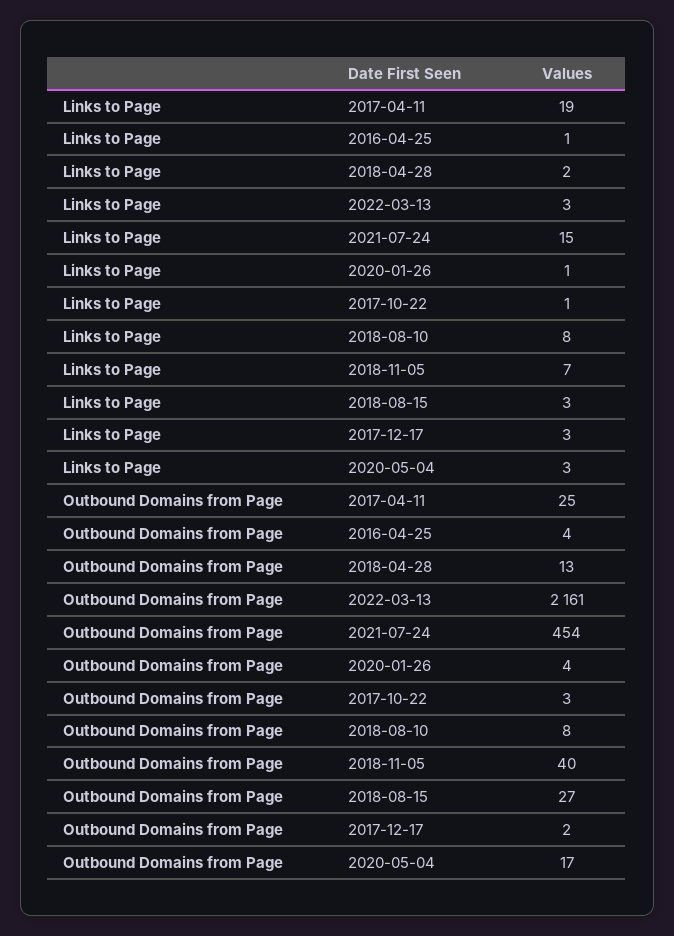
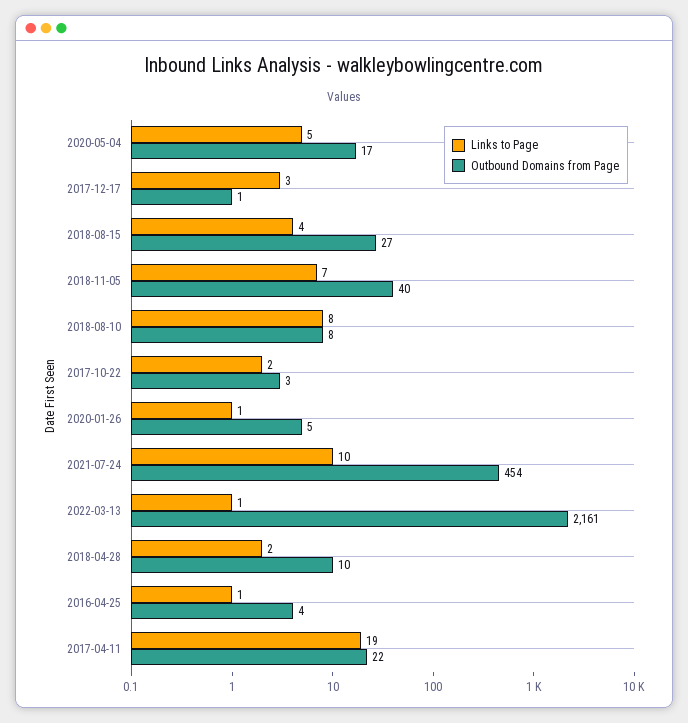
  {
    "Links to Page": {
      "2017-04-11": 19,
      "2016-04-25": 1,
      "2018-04-28": 2,
-     "2022-03-13": 3,
+     "2022-03-13": 1,
-     "2021-07-24": 15,
+     "2021-07-24": 10,
      "2020-01-26": 1,
-     "2017-10-22": 1,
+     "2017-10-22": 2,
      "2018-08-10": 8,
      "2018-11-05": 7,
-     "2018-08-15": 3,
+     "2018-08-15": 4,
      "2017-12-17": 3,
-     "2020-05-04": 3
+     "2020-05-04": 5
    },
    "Outbound Domains from Page": {
-     "2017-04-11": 25,
+     "2017-04-11": 22,
      "2016-04-25": 4,
-     "2018-04-28": 13,
+     "2018-04-28": 10,
      "2022-03-13": 2161,
      "2021-07-24": 454,
-     "2020-01-26": 4,
+     "2020-01-26": 5,
      "2017-10-22": 3,
      "2018-08-10": 8,
      "2018-11-05": 40,
      "2018-08-15": 27,
-     "2017-12-17": 2,
+     "2017-12-17": 1,
      "2020-05-04": 17
    }
  }

